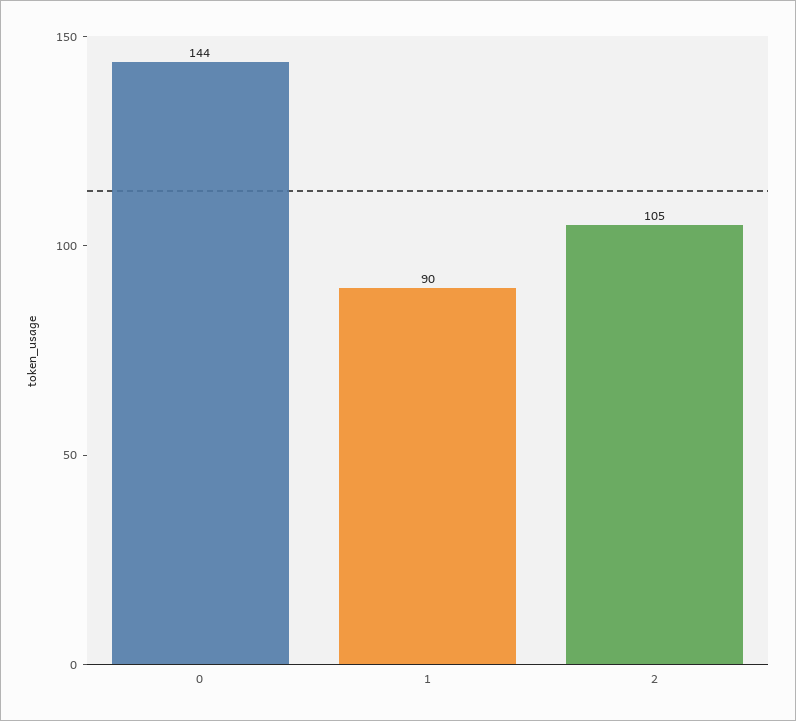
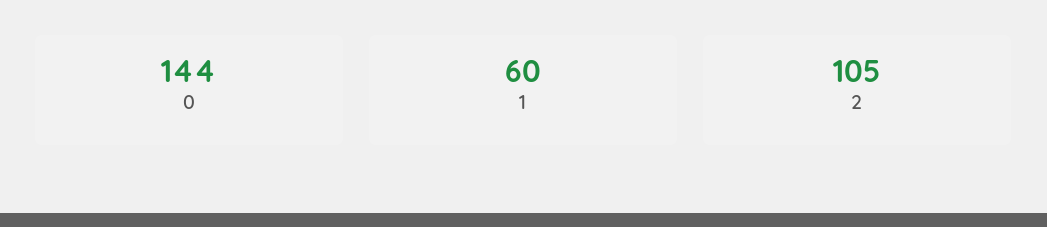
  {
    "0": 144,
-   "1": 90,
+   "1": 60,
    "2": 105
  }

